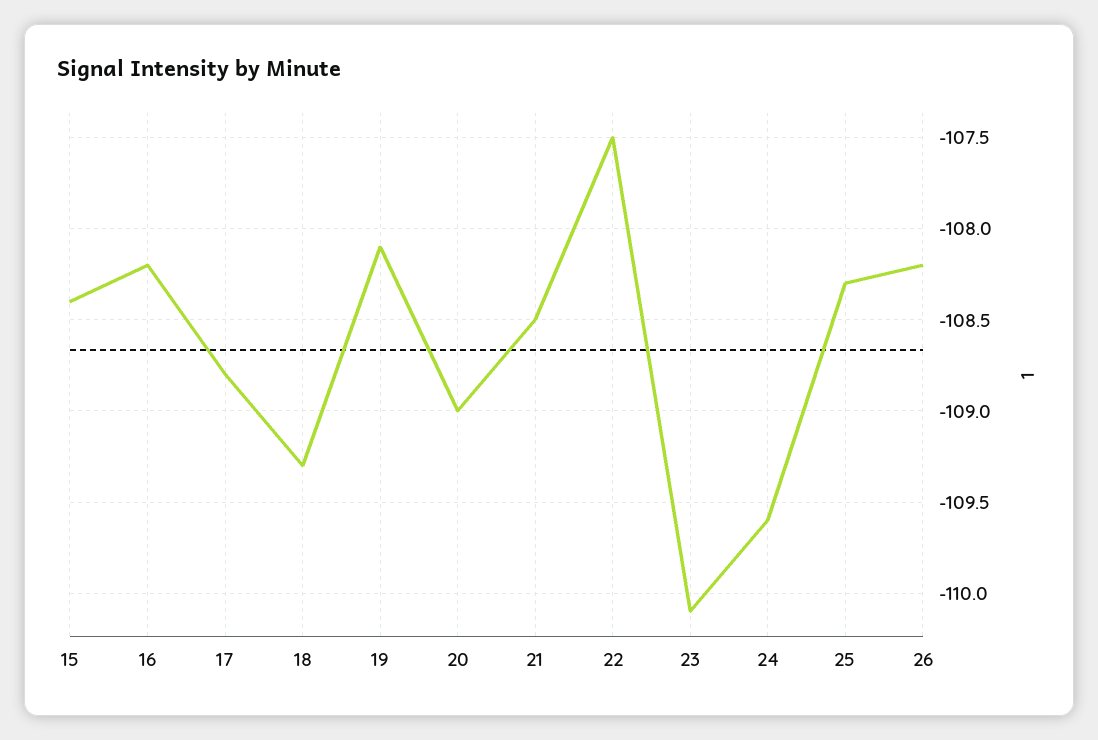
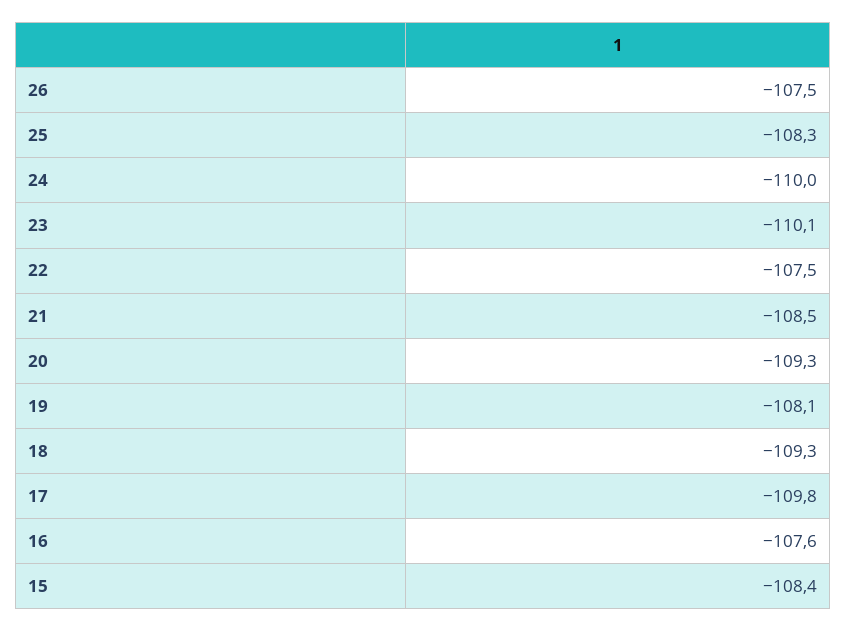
  {
    "15": -108.4,
-   "16": -108.2,
+   "16": -107.6,
-   "17": -108.8,
+   "17": -109.8,
    "18": -109.3,
    "19": -108.1,
-   "20": -109,
+   "20": -109.3,
    "21": -108.5,
    "22": -107.5,
    "23": -110.1,
-   "24": -109.6,
+   "24": -110,
    "25": -108.3,
-   "26": -108.2
+   "26": -107.5
  }

